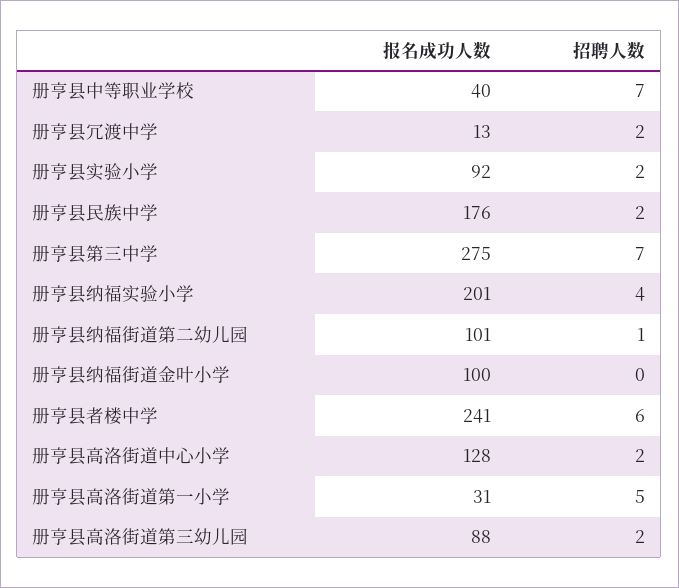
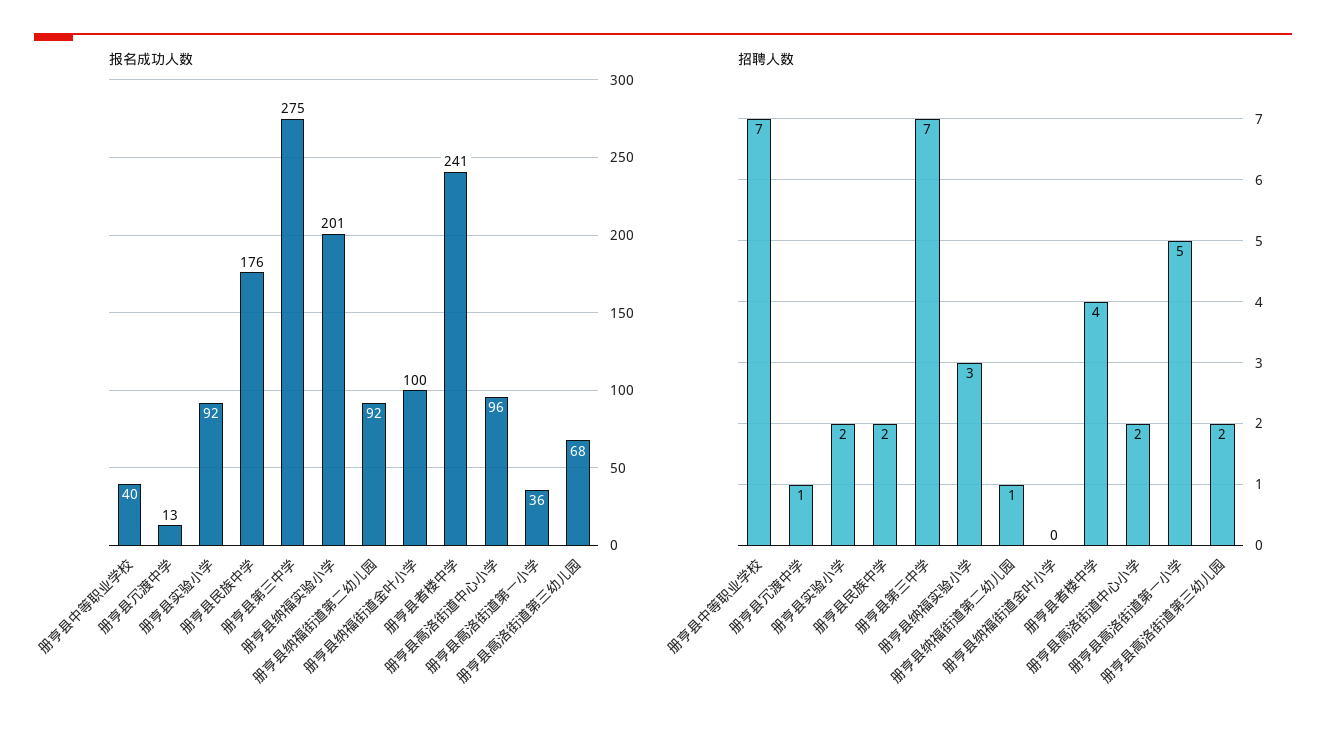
  {
    "报名成功人数": {
      "册亨县中等职业学校": 40,
      "册亨县冗渡中学": 13,
      "册亨县实验小学": 92,
      "册亨县民族中学": 176,
      "册亨县第三中学": 275,
      "册亨县纳福实验小学": 201,
-     "册亨县纳福街道第二幼儿园": 101,
+     "册亨县纳福街道第二幼儿园": 92,
      "册亨县纳福街道金叶小学": 100,
      "册亨县者楼中学": 241,
-     "册亨县高洛街道中心小学": 128,
+     "册亨县高洛街道中心小学": 96,
-     "册亨县高洛街道第一小学": 31,
+     "册亨县高洛街道第一小学": 36,
-     "册亨县高洛街道第三幼儿园": 88
+     "册亨县高洛街道第三幼儿园": 68
    },
    "招聘人数": {
      "册亨县中等职业学校": 7,
-     "册亨县冗渡中学": 2,
+     "册亨县冗渡中学": 1,
      "册亨县实验小学": 2,
      "册亨县民族中学": 2,
      "册亨县第三中学": 7,
-     "册亨县纳福实验小学": 4,
+     "册亨县纳福实验小学": 3,
      "册亨县纳福街道第二幼儿园": 1,
      "册亨县纳福街道金叶小学": 0,
-     "册亨县者楼中学": 6,
+     "册亨县者楼中学": 4,
      "册亨县高洛街道中心小学": 2,
      "册亨县高洛街道第一小学": 5,
      "册亨县高洛街道第三幼儿园": 2
    }
  }

